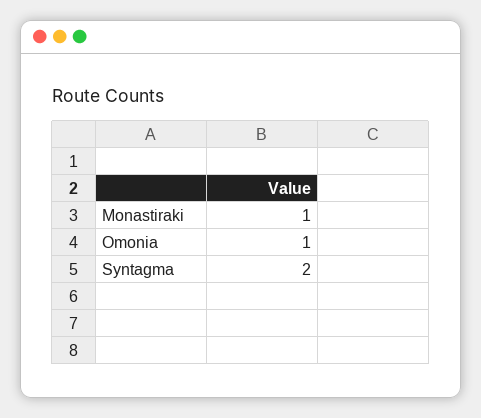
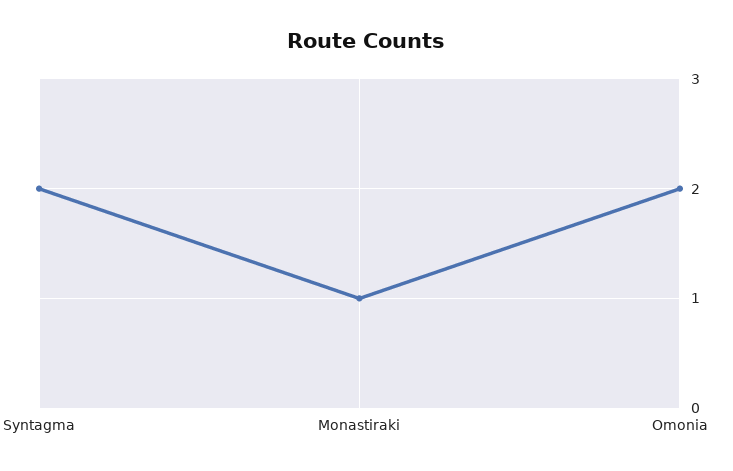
  {
    "Monastiraki": 1,
-   "Omonia": 1,
+   "Omonia": 2,
    "Syntagma": 2
  }

